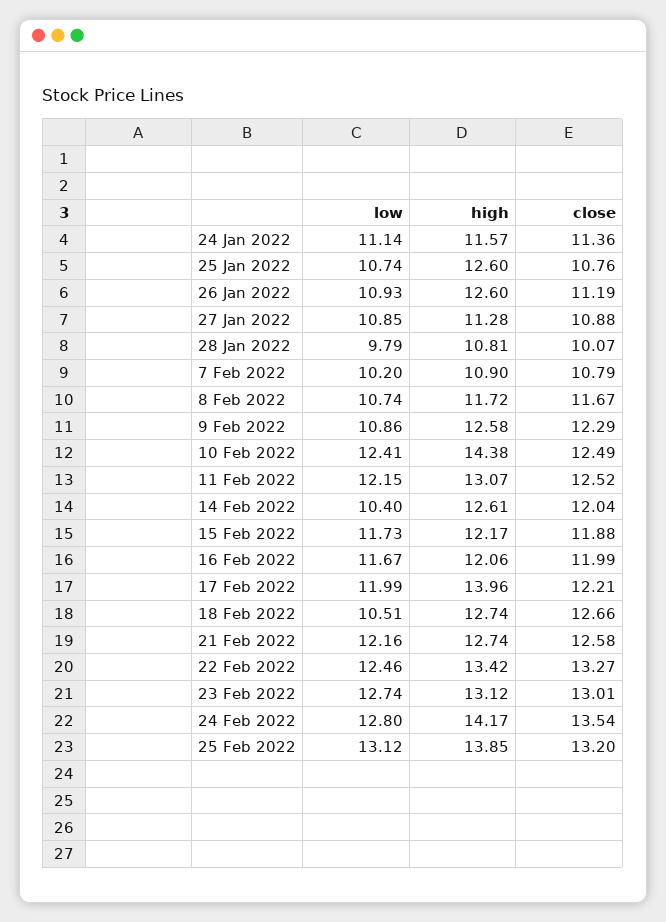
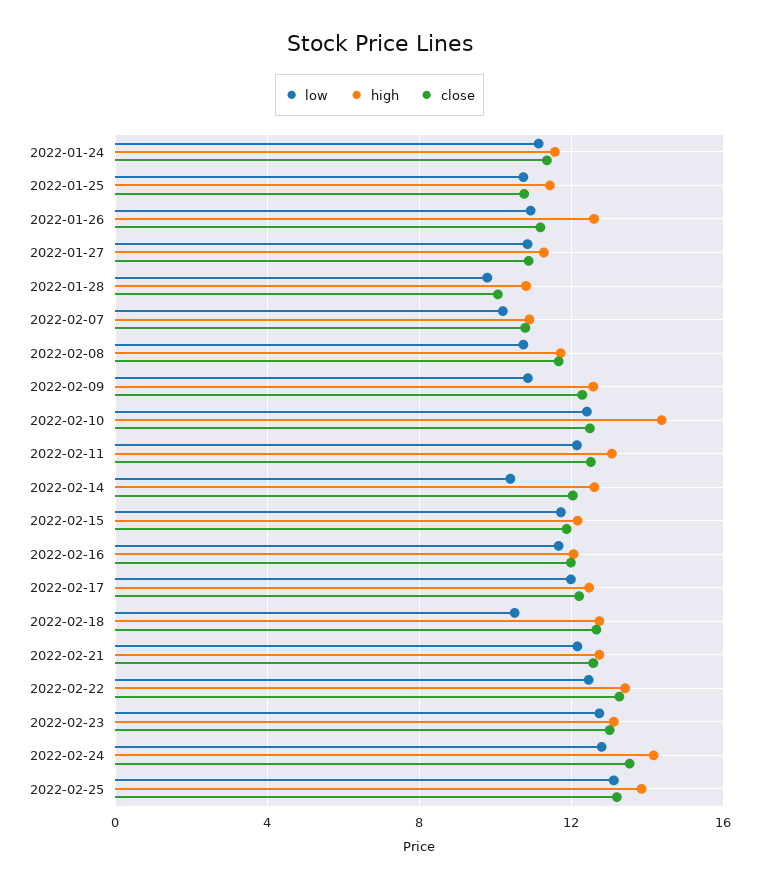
  {
    "low": {
      "24 Jan 2022": 11.14,
      "25 Jan 2022": 10.74,
      "26 Jan 2022": 10.93,
      "27 Jan 2022": 10.85,
      "28 Jan 2022": 9.79,
      "7 Feb 2022": 10.2,
      "8 Feb 2022": 10.74,
      "9 Feb 2022": 10.86,
      "10 Feb 2022": 12.41,
      "11 Feb 2022": 12.15,
      "14 Feb 2022": 10.4,
      "15 Feb 2022": 11.73,
      "16 Feb 2022": 11.67,
      "17 Feb 2022": 11.99,
      "18 Feb 2022": 10.51,
      "21 Feb 2022": 12.16,
      "22 Feb 2022": 12.46,
      "23 Feb 2022": 12.74,
      "24 Feb 2022": 12.8,
      "25 Feb 2022": 13.12
    },
    "high": {
      "24 Jan 2022": 11.57,
-     "25 Jan 2022": 12.6,
+     "25 Jan 2022": 11.5,
      "26 Jan 2022": 12.6,
      "27 Jan 2022": 11.28,
      "28 Jan 2022": 10.81,
      "7 Feb 2022": 10.9,
      "8 Feb 2022": 11.72,
      "9 Feb 2022": 12.58,
      "10 Feb 2022": 14.38,
      "11 Feb 2022": 13.07,
      "14 Feb 2022": 12.61,
      "15 Feb 2022": 12.17,
      "16 Feb 2022": 12.06,
-     "17 Feb 2022": 13.96,
+     "17 Feb 2022": 12.5,
      "18 Feb 2022": 12.74,
      "21 Feb 2022": 12.74,
      "22 Feb 2022": 13.42,
      "23 Feb 2022": 13.12,
      "24 Feb 2022": 14.17,
      "25 Feb 2022": 13.85
    },
    "close": {
      "24 Jan 2022": 11.36,
      "25 Jan 2022": 10.76,
      "26 Jan 2022": 11.19,
      "27 Jan 2022": 10.88,
      "28 Jan 2022": 10.07,
      "7 Feb 2022": 10.79,
      "8 Feb 2022": 11.67,
      "9 Feb 2022": 12.29,
      "10 Feb 2022": 12.49,
      "11 Feb 2022": 12.52,
      "14 Feb 2022": 12.04,
      "15 Feb 2022": 11.88,
      "16 Feb 2022": 11.99,
      "17 Feb 2022": 12.21,
      "18 Feb 2022": 12.66,
      "21 Feb 2022": 12.58,
      "22 Feb 2022": 13.27,
      "23 Feb 2022": 13.01,
      "24 Feb 2022": 13.54,
      "25 Feb 2022": 13.2
    }
  }

